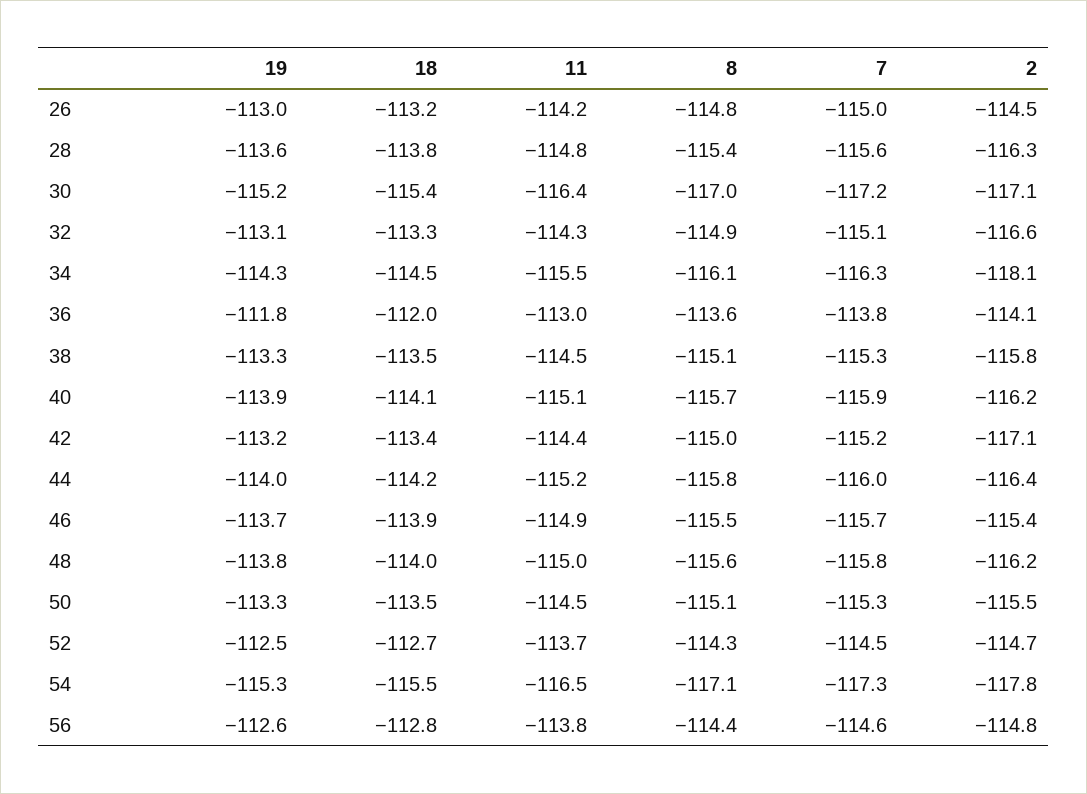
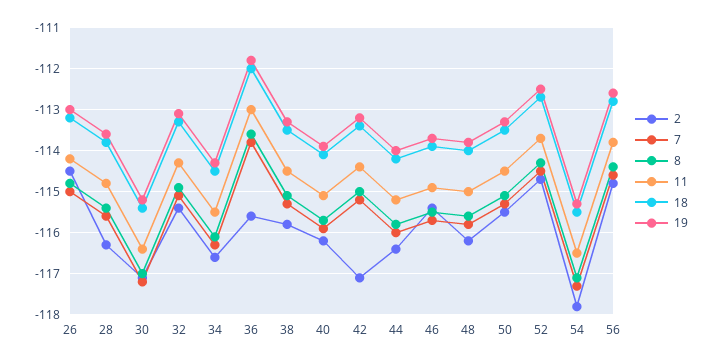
  {
    "19": {
      "26": -113,
      "28": -113.6,
      "30": -115.2,
      "32": -113.1,
      "34": -114.3,
      "36": -111.8,
      "38": -113.3,
      "40": -113.9,
      "42": -113.2,
      "44": -114,
      "46": -113.7,
      "48": -113.8,
      "50": -113.3,
      "52": -112.5,
      "54": -115.3,
      "56": -112.6
    },
    "18": {
      "26": -113.2,
      "28": -113.8,
      "30": -115.4,
      "32": -113.3,
      "34": -114.5,
      "36": -112,
      "38": -113.5,
      "40": -114.1,
      "42": -113.4,
      "44": -114.2,
      "46": -113.9,
      "48": -114,
      "50": -113.5,
      "52": -112.7,
      "54": -115.5,
      "56": -112.8
    },
    "11": {
      "26": -114.2,
      "28": -114.8,
      "30": -116.4,
      "32": -114.3,
      "34": -115.5,
      "36": -113,
      "38": -114.5,
      "40": -115.1,
      "42": -114.4,
      "44": -115.2,
      "46": -114.9,
      "48": -115,
      "50": -114.5,
      "52": -113.7,
      "54": -116.5,
      "56": -113.8
    },
    "8": {
      "26": -114.8,
      "28": -115.4,
      "30": -117,
      "32": -114.9,
      "34": -116.1,
      "36": -113.6,
      "38": -115.1,
      "40": -115.7,
      "42": -115,
      "44": -115.8,
      "46": -115.5,
      "48": -115.6,
      "50": -115.1,
      "52": -114.3,
      "54": -117.1,
      "56": -114.4
    },
    "7": {
      "26": -115,
      "28": -115.6,
      "30": -117.2,
      "32": -115.1,
      "34": -116.3,
      "36": -113.8,
      "38": -115.3,
      "40": -115.9,
      "42": -115.2,
      "44": -116,
      "46": -115.7,
      "48": -115.8,
      "50": -115.3,
      "52": -114.5,
      "54": -117.3,
      "56": -114.6
    },
    "2": {
      "26": -114.5,
      "28": -116.3,
      "30": -117.1,
-     "32": -116.6,
+     "32": -115.5,
-     "34": -118.1,
+     "34": -116.5,
-     "36": -114.1,
+     "36": -115.5,
      "38": -115.8,
      "40": -116.2,
      "42": -117.1,
      "44": -116.4,
      "46": -115.4,
      "48": -116.2,
      "50": -115.5,
      "52": -114.7,
      "54": -117.8,
      "56": -114.8
    }
  }

